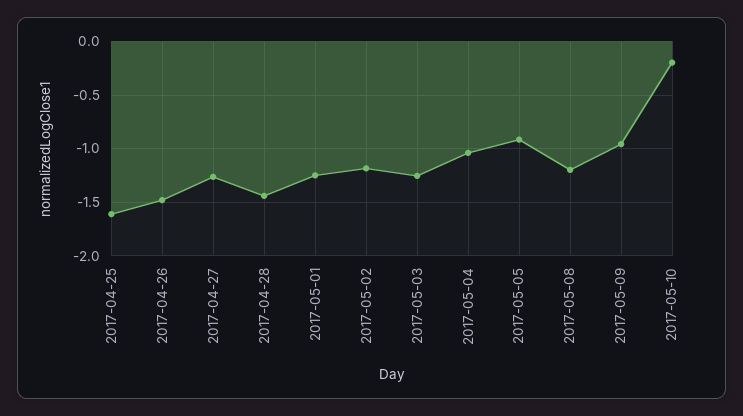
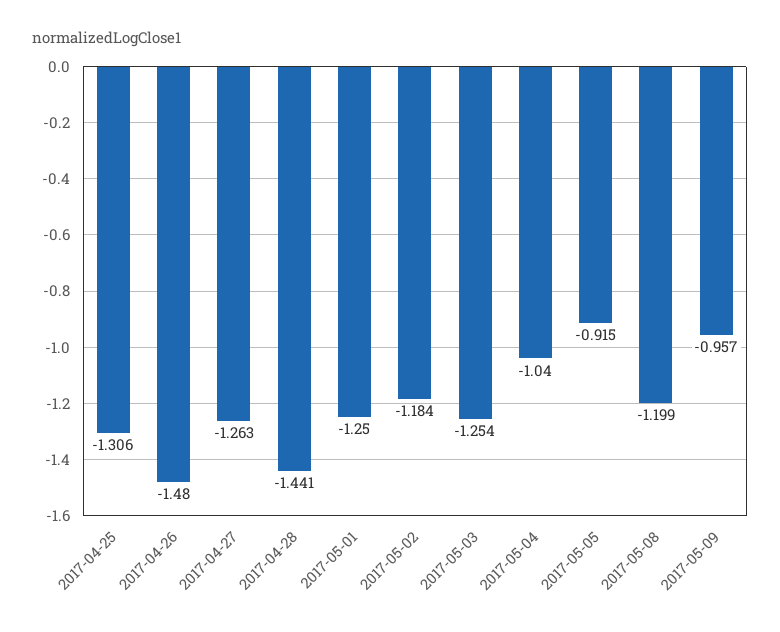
  {
-   "2017-04-25": -1.6,
+   "2017-04-25": -1.306,
    "2017-04-26": -1.48,
    "2017-04-27": -1.263,
    "2017-04-28": -1.441,
    "2017-05-01": -1.25,
    "2017-05-02": -1.184,
    "2017-05-03": -1.254,
    "2017-05-04": -1.04,
    "2017-05-05": -0.915,
    "2017-05-08": -1.199,
-   "2017-05-09": -0.957,
+   "2017-05-09": -0.957
-   "2017-05-10": -0.2
  }

